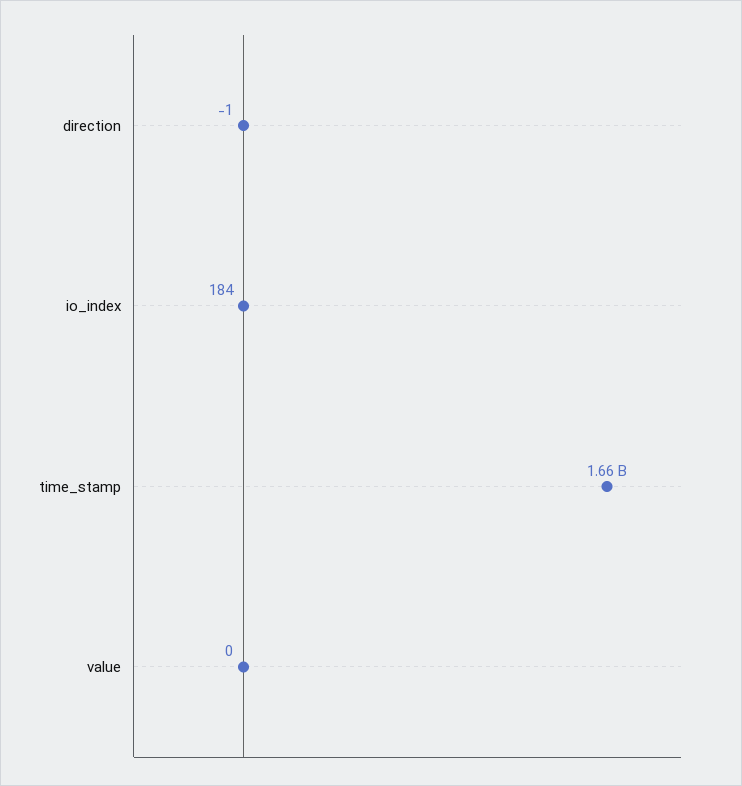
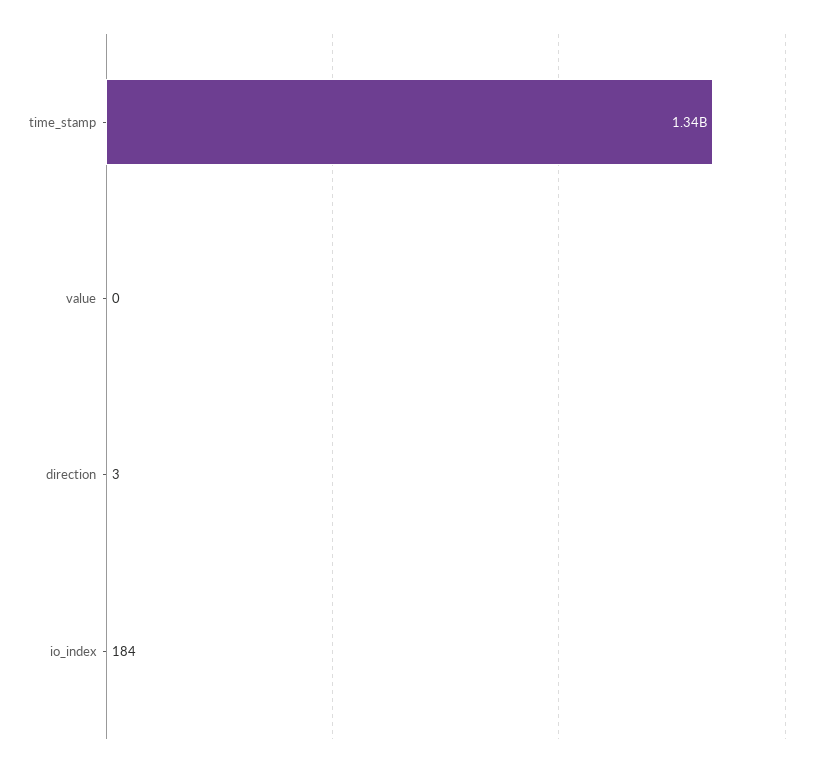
  {
-   "direction": -1,
+   "direction": 3,
    "io_index": 184,
-   "time_stamp": 1660000000,
+   "time_stamp": 1340000000,
    "value": 0
  }

